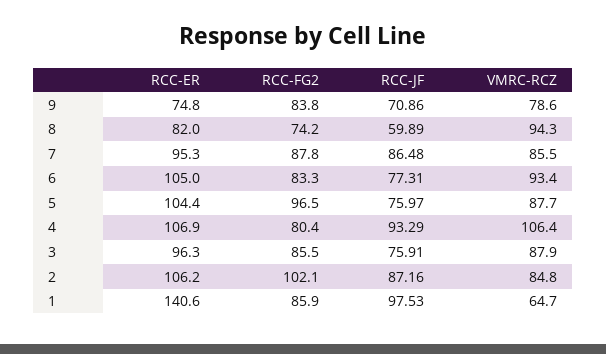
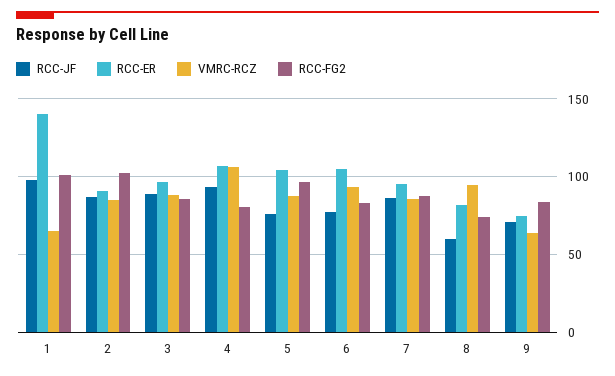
  {
    "RCC-ER": {
      "9": 74.8,
      "8": 82,
      "7": 95.3,
      "6": 105,
      "5": 104.4,
      "4": 106.9,
      "3": 96.3,
-     "2": 106.2,
+     "2": 90,
      "1": 140.6
    },
    "RCC-FG2": {
      "9": 83.8,
      "8": 74.2,
      "7": 87.8,
      "6": 83.3,
      "5": 96.5,
      "4": 80.4,
      "3": 85.5,
      "2": 102.1,
-     "1": 85.9
+     "1": 100
    },
    "RCC-JF": {
      "9": 70.86,
      "8": 59.89,
      "7": 86.48,
      "6": 77.31,
      "5": 75.97,
      "4": 93.29,
-     "3": 75.91,
+     "3": 90,
      "2": 87.16,
      "1": 97.53
    },
    "VMRC-RCZ": {
-     "9": 78.6,
+     "9": 65,
      "8": 94.3,
      "7": 85.5,
      "6": 93.4,
      "5": 87.7,
      "4": 106.4,
      "3": 87.9,
      "2": 84.8,
      "1": 64.7
    }
  }

